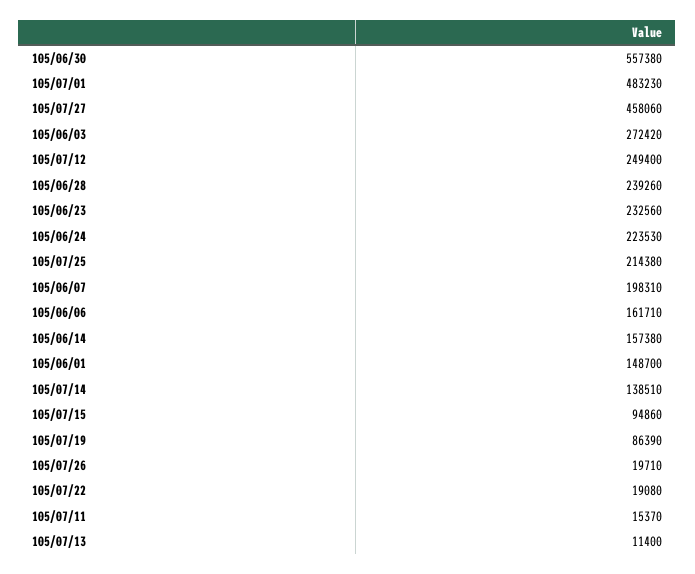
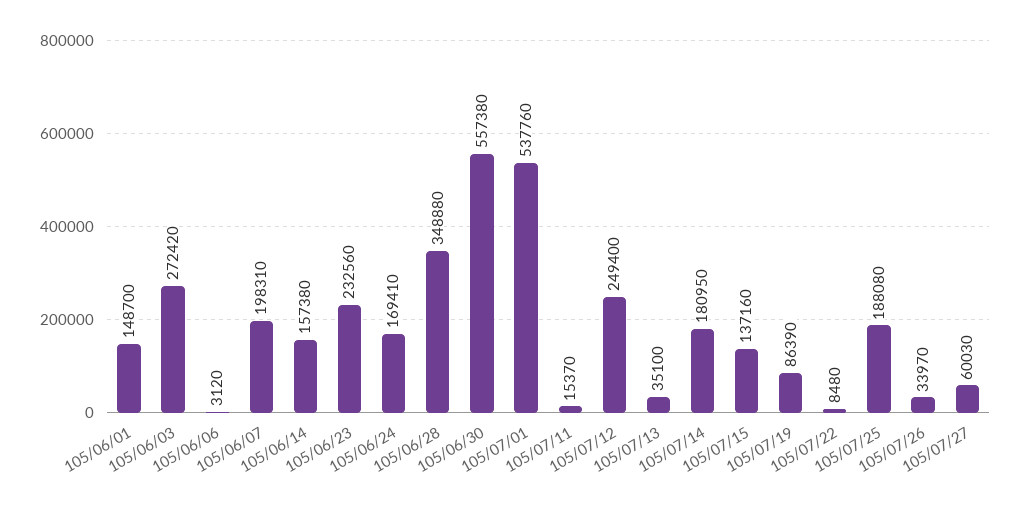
  {
    "105/06/30": 557380,
-   "105/07/01": 483230,
+   "105/07/01": 537760,
-   "105/07/27": 458060,
+   "105/07/27": 60030,
    "105/06/03": 272420,
    "105/07/12": 249400,
-   "105/06/28": 239260,
+   "105/06/28": 348880,
    "105/06/23": 232560,
-   "105/06/24": 223530,
+   "105/06/24": 169410,
-   "105/07/25": 214380,
+   "105/07/25": 188080,
    "105/06/07": 198310,
-   "105/06/06": 161710,
+   "105/06/06": 3120,
    "105/06/14": 157380,
    "105/06/01": 148700,
-   "105/07/14": 138510,
+   "105/07/14": 180950,
-   "105/07/15": 94860,
+   "105/07/15": 137160,
    "105/07/19": 86390,
-   "105/07/26": 19710,
+   "105/07/26": 33970,
-   "105/07/22": 19080,
+   "105/07/22": 8480,
    "105/07/11": 15370,
-   "105/07/13": 11400
+   "105/07/13": 35100
  }

